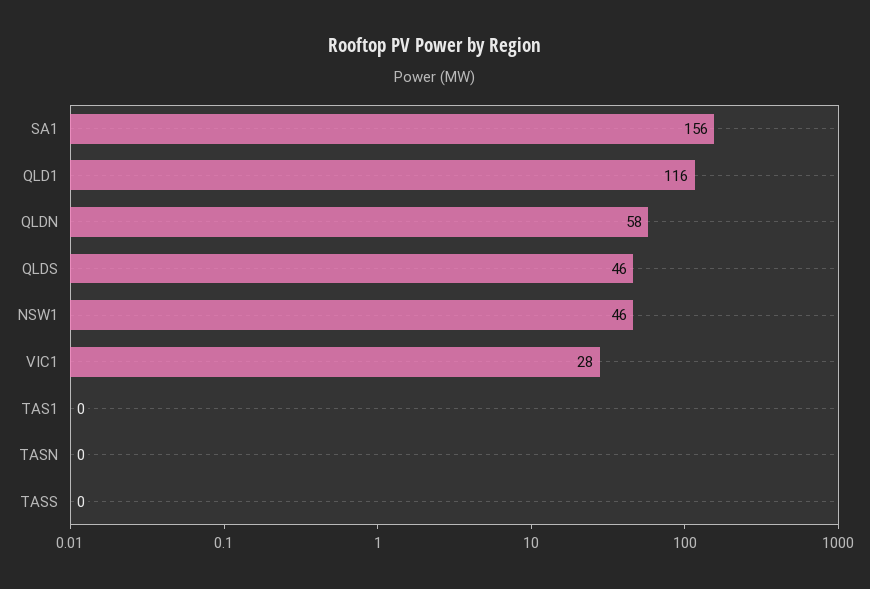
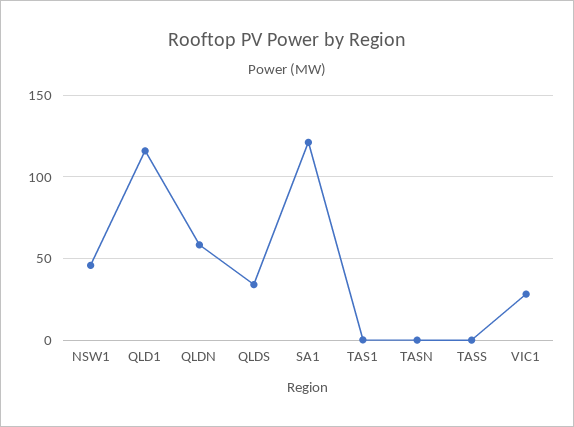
  {
-   "SA1": 156,
+   "SA1": 120,
    "QLD1": 116,
    "QLDN": 58,
-   "QLDS": 46,
+   "QLDS": 35,
    "NSW1": 46,
    "VIC1": 28,
    "TAS1": 0,
    "TASN": 0,
    "TASS": 0
  }

